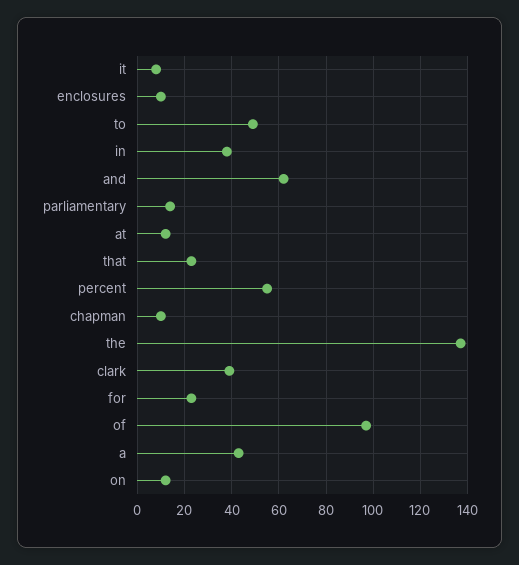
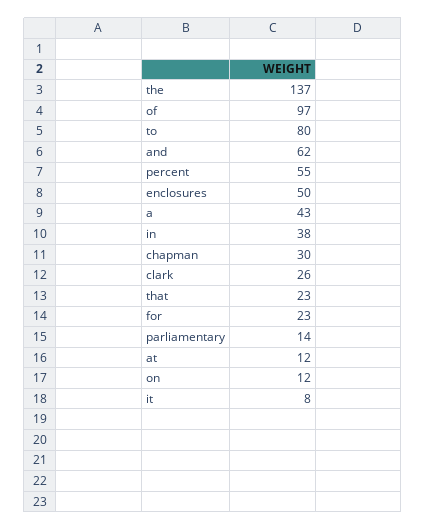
  {
    "it": 8,
-   "enclosures": 10,
+   "enclosures": 50,
-   "to": 50,
+   "to": 80,
    "in": 38,
    "and": 62,
    "parliamentary": 14,
    "at": 12,
    "that": 23,
    "percent": 55,
-   "chapman": 10,
+   "chapman": 30,
    "the": 137,
-   "clark": 40,
+   "clark": 26,
    "for": 23,
    "of": 97,
    "a": 43,
    "on": 12
  }

